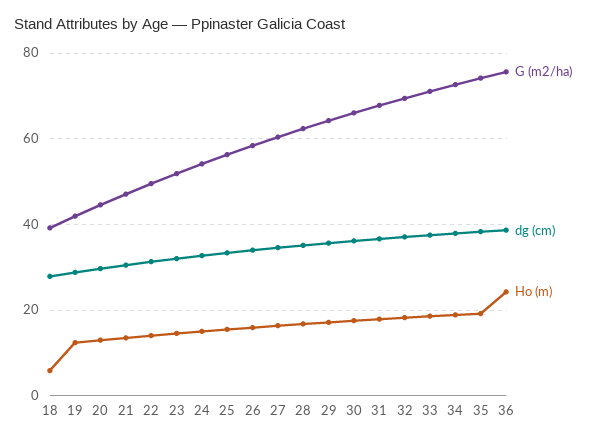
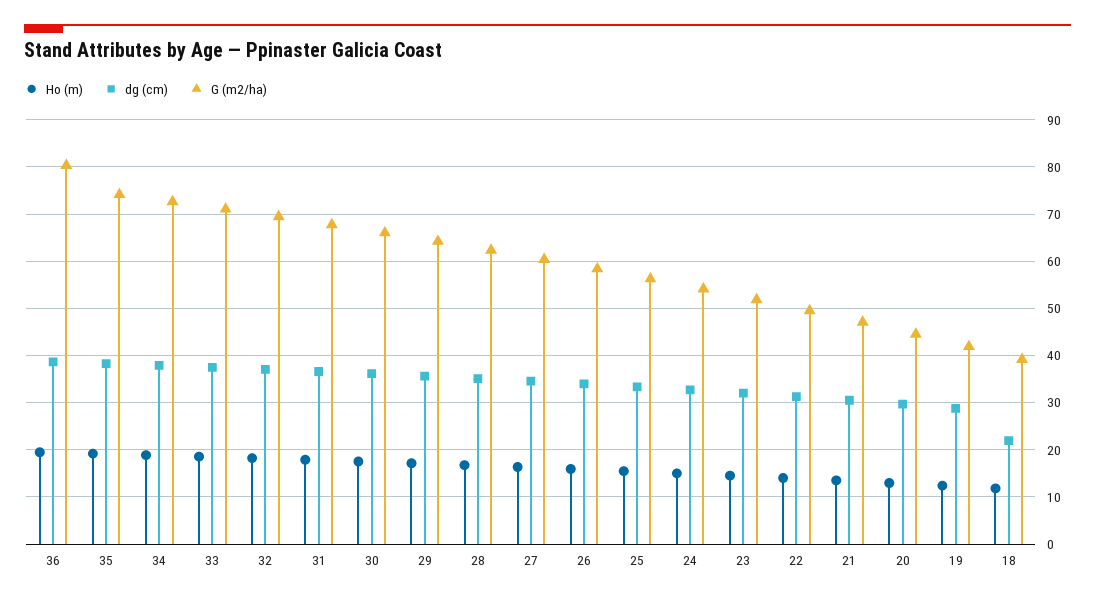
  {
    "G (m2/ha)": {
      "18": 40,
      "19": 42,
      "20": 44,
      "21": 48,
      "22": 50,
      "23": 52,
      "24": 54,
      "25": 56,
      "26": 58,
      "27": 60,
      "28": 62,
      "29": 64,
      "30": 66,
      "31": 68,
      "32": 70,
      "33": 72,
      "34": 72,
      "35": 74,
-     "36": 76
+     "36": 80
    },
    "dg (cm)": {
-     "18": 28,
+     "18": 22,
      "19": 28,
      "20": 30,
      "21": 30,
      "22": 32,
      "23": 32,
      "24": 32,
      "25": 34,
      "26": 34,
      "27": 34,
      "28": 36,
      "29": 36,
      "30": 36,
      "31": 36,
      "32": 38,
      "33": 38,
      "34": 38,
      "35": 38,
      "36": 38
    },
    "Ho (m)": {
-     "18": 6,
+     "18": 12,
      "19": 12,
      "20": 12,
      "21": 14,
      "22": 14,
      "23": 14,
      "24": 16,
      "25": 16,
      "26": 16,
      "27": 16,
      "28": 16,
      "29": 18,
      "30": 18,
      "31": 18,
      "32": 18,
      "33": 18,
      "34": 18,
      "35": 20,
-     "36": 24
+     "36": 20
    }
  }

